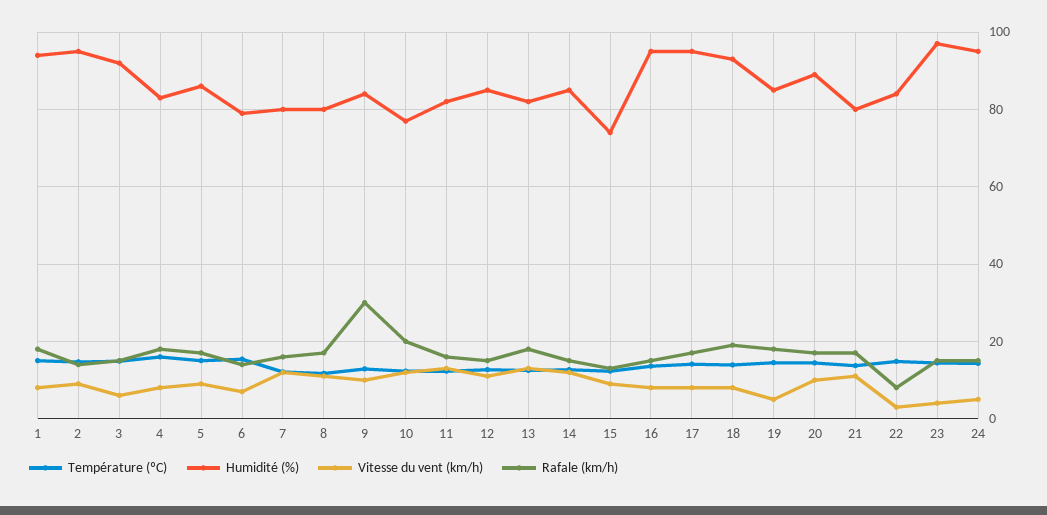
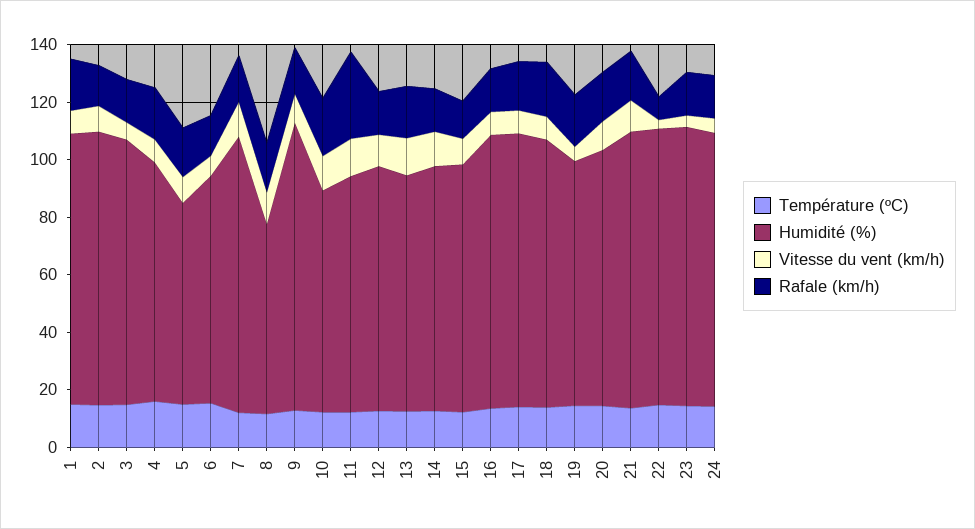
  {
    "Température (ºC)": {
      "1": 16,
      "2": 14,
      "3": 14,
      "4": 16,
      "5": 16,
      "6": 16,
      "7": 12,
      "8": 12,
      "9": 12,
      "10": 12,
      "11": 12,
      "12": 12,
      "13": 12,
      "14": 12,
      "15": 12,
      "16": 14,
      "17": 14,
      "18": 14,
      "19": 14,
      "20": 14,
      "21": 14,
      "22": 14,
      "23": 14,
      "24": 14
    },
    "Humidité (%)": {
      "1": 94,
      "2": 96,
      "3": 92,
      "4": 84,
-     "5": 86,
+     "5": 70,
      "6": 80,
-     "7": 80,
+     "7": 95,
-     "8": 80,
+     "8": 65,
-     "9": 84,
+     "9": 100,
      "10": 78,
      "11": 82,
      "12": 86,
      "13": 82,
      "14": 86,
-     "15": 74,
+     "15": 85,
      "16": 96,
      "17": 96,
      "18": 94,
      "19": 86,
      "20": 90,
-     "21": 80,
+     "21": 95,
-     "22": 84,
+     "22": 95,
      "23": 98,
      "24": 96
    },
    "Vitesse du vent (km/h)": {
      "1": 8,
      "2": 10,
      "3": 6,
      "4": 8,
      "5": 10,
      "6": 8,
      "7": 12,
      "8": 12,
      "9": 10,
      "10": 12,
      "11": 14,
      "12": 12,
      "13": 14,
      "14": 12,
      "15": 10,
      "16": 8,
      "17": 8,
      "18": 8,
      "19": 6,
      "20": 10,
      "21": 12,
      "22": 4,
      "23": 4,
      "24": 6
    },
    "Rafale (km/h)": {
      "1": 18,
      "2": 14,
      "3": 16,
      "4": 18,
      "5": 18,
      "6": 14,
      "7": 16,
      "8": 18,
-     "9": 30,
+     "9": 15,
      "10": 20,
-     "11": 16,
+     "11": 30,
      "12": 16,
      "13": 18,
      "14": 16,
      "15": 14,
      "16": 16,
      "17": 18,
      "18": 20,
      "19": 18,
      "20": 18,
      "21": 18,
      "22": 8,
      "23": 16,
      "24": 16
    }
  }

